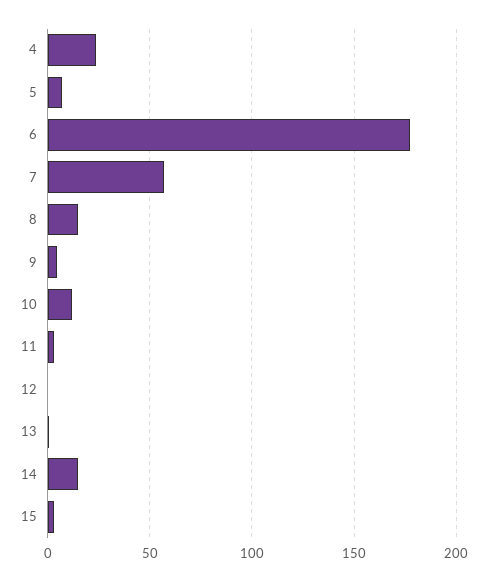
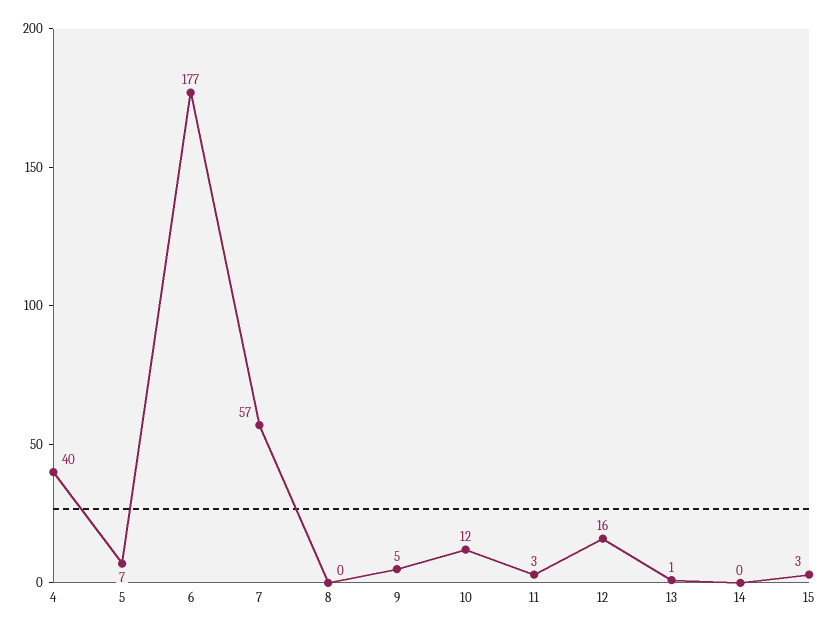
  {
-   "4": 25,
+   "4": 40,
    "5": 7,
    "6": 177,
    "7": 57,
-   "8": 15,
+   "8": 0,
    "9": 5,
    "10": 12,
    "11": 3,
-   "12": 0,
+   "12": 16,
    "13": 1,
-   "14": 15,
+   "14": 0,
    "15": 3
  }

